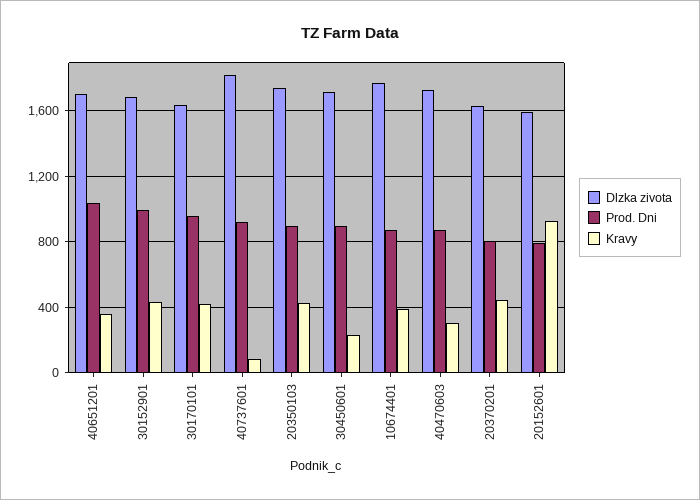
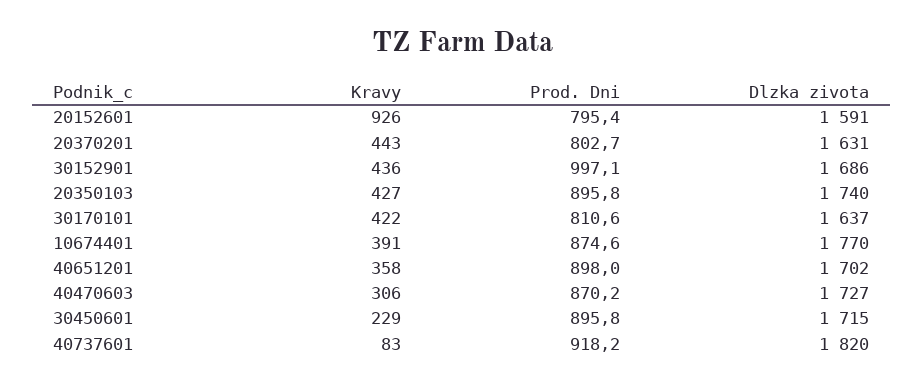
  {
    "Dlzka zivota": {
      "40651201": 1702,
      "30152901": 1686,
      "30170101": 1637,
      "40737601": 1820,
      "20350103": 1740,
      "30450601": 1715,
      "10674401": 1770,
      "40470603": 1727,
      "20370201": 1631,
      "20152601": 1591
    },
    "Prod. Dni": {
-     "40651201": 1050,
+     "40651201": 898,
      "30152901": 997.1,
-     "30170101": 950,
+     "30170101": 810.6,
      "40737601": 918.2,
      "20350103": 895.8,
      "30450601": 895.8,
      "10674401": 874.6,
      "40470603": 870.2,
      "20370201": 802.7,
      "20152601": 795.4
    },
    "Kravy": {
      "40651201": 358,
      "30152901": 436,
      "30170101": 422,
      "40737601": 83,
      "20350103": 427,
      "30450601": 229,
      "10674401": 391,
      "40470603": 306,
      "20370201": 443,
      "20152601": 926
    }
  }

